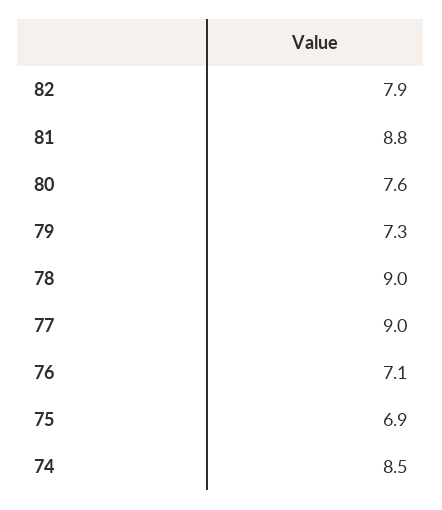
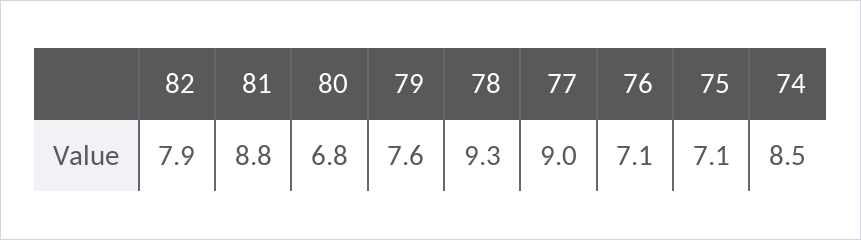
  {
    "82": 7.9,
    "81": 8.8,
-   "80": 7.6,
+   "80": 6.8,
-   "79": 7.3,
+   "79": 7.6,
-   "78": 9,
+   "78": 9.3,
    "77": 9,
    "76": 7.1,
-   "75": 6.9,
+   "75": 7.1,
    "74": 8.5
  }

